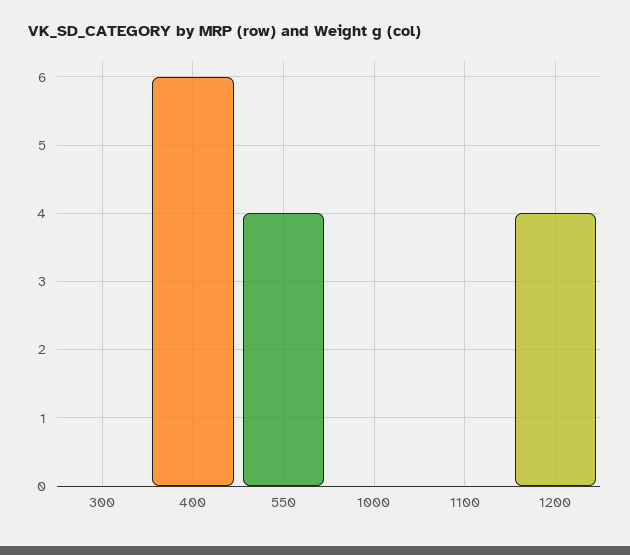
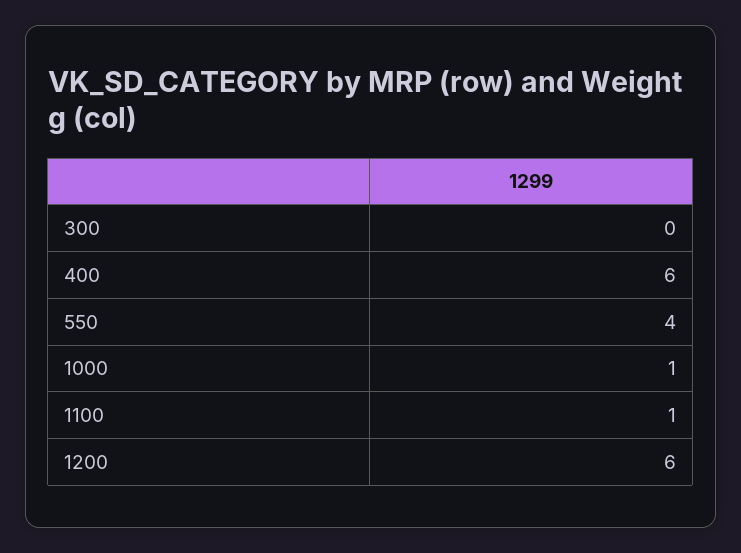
  {
    "300": 0,
    "400": 6,
    "550": 4,
-   "1000": 0,
+   "1000": 1,
-   "1100": 0,
+   "1100": 1,
-   "1200": 4
+   "1200": 6
  }

